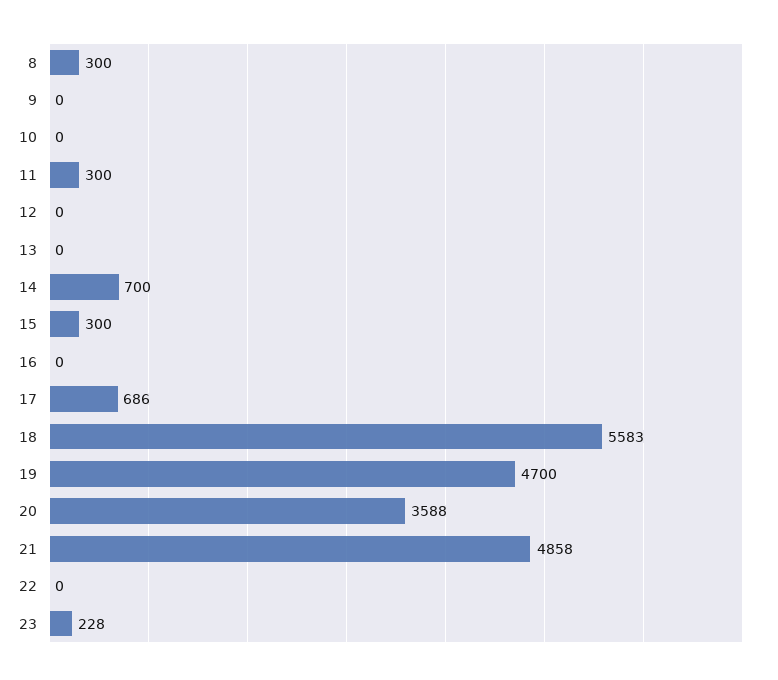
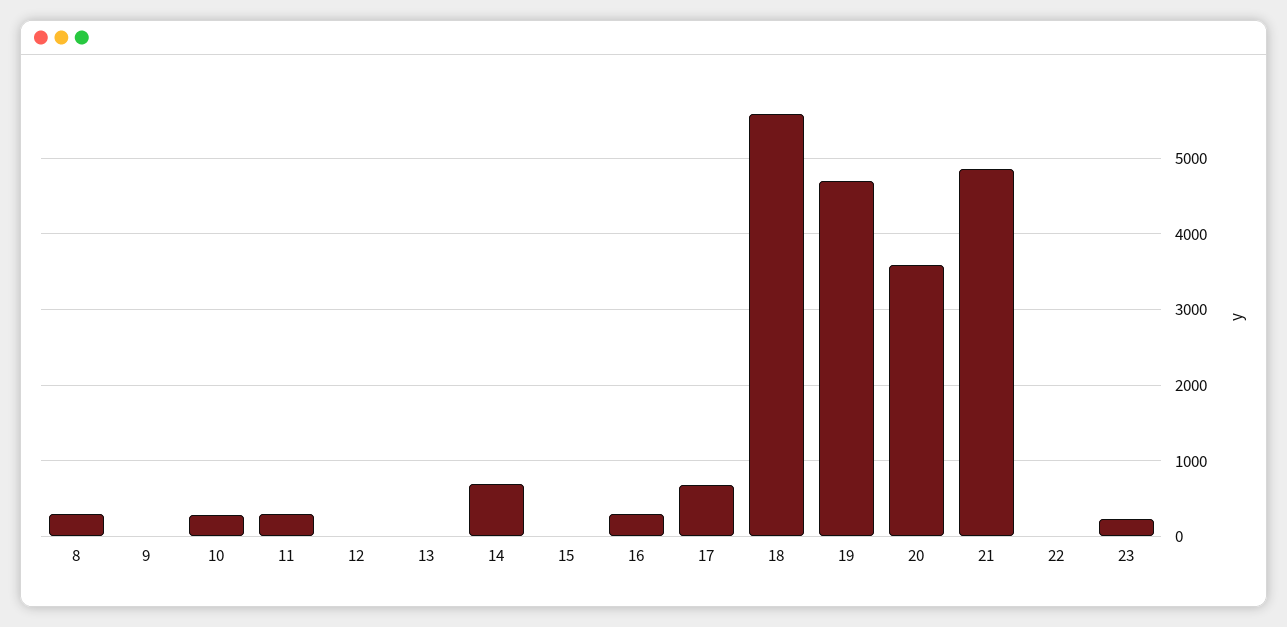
  {
    "8": 300,
    "9": 0,
-   "10": 0,
+   "10": 300,
    "11": 300,
    "12": 0,
    "13": 0,
    "14": 700,
-   "15": 300,
+   "15": 0,
-   "16": 0,
+   "16": 300,
    "17": 686,
    "18": 5583,
    "19": 4700,
    "20": 3588,
    "21": 4858,
    "22": 0,
    "23": 228
  }

